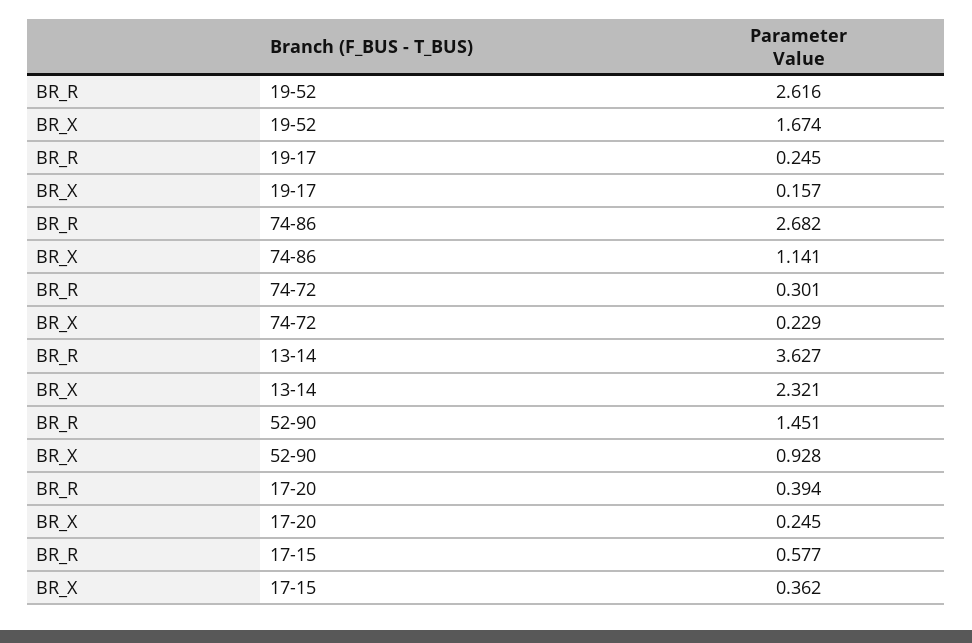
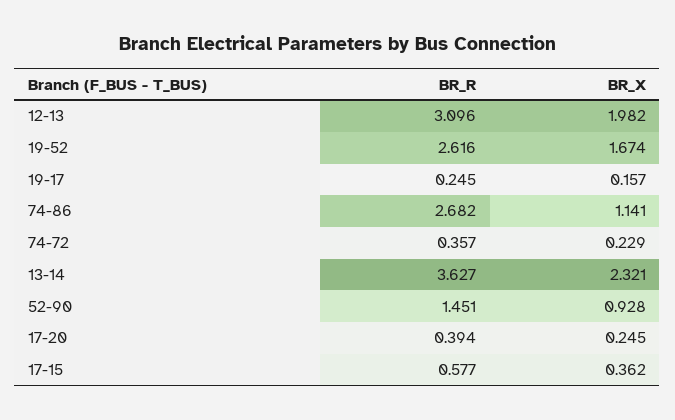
  {
    "BR_R": {
      "19-52": 2.616,
      "19-17": 0.245,
      "74-86": 2.682,
-     "74-72": 0.301,
+     "74-72": 0.357,
      "13-14": 3.627,
      "52-90": 1.451,
      "17-20": 0.394,
-     "17-15": 0.577
+     "17-15": 0.577,
+     "12-13": 3.096
    },
    "BR_X": {
      "19-52": 1.674,
      "19-17": 0.157,
      "74-86": 1.141,
      "74-72": 0.229,
      "13-14": 2.321,
      "52-90": 0.928,
      "17-20": 0.245,
-     "17-15": 0.362
+     "17-15": 0.362,
+     "12-13": 1.982
    }
  }

